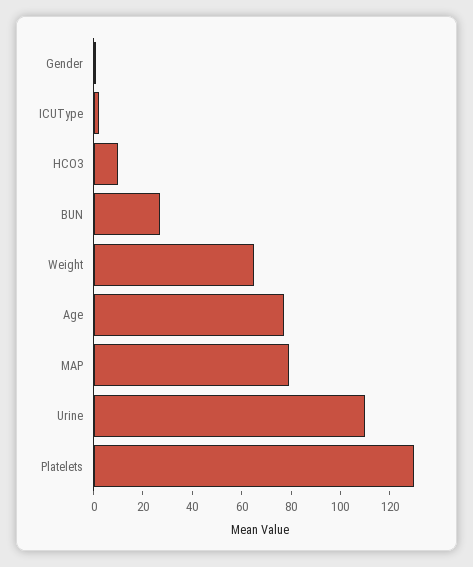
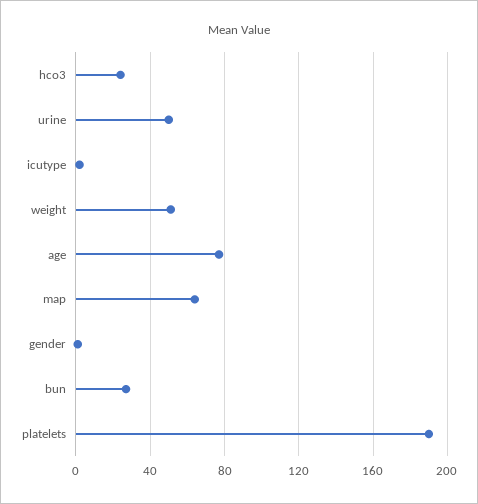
  {
    "Gender": 0,
    "ICUType": 0,
-   "HCO3": 10,
+   "HCO3": 25,
    "BUN": 25,
-   "Weight": 65,
+   "Weight": 50,
    "Age": 75,
-   "MAP": 80,
+   "MAP": 65,
-   "Urine": 110,
+   "Urine": 50,
-   "Platelets": 130
+   "Platelets": 190
  }

